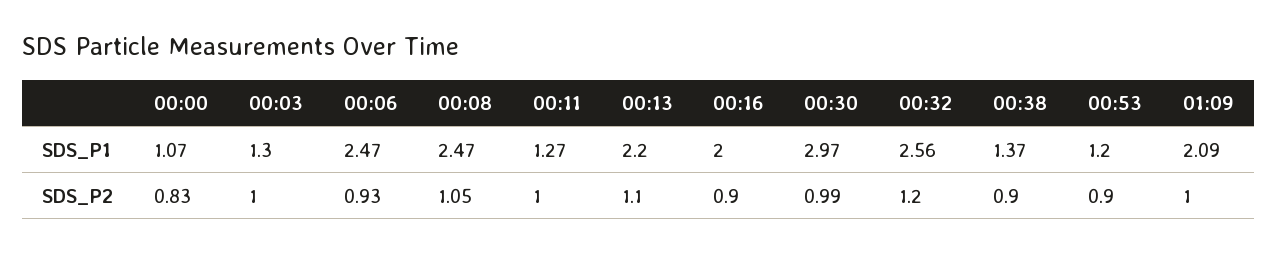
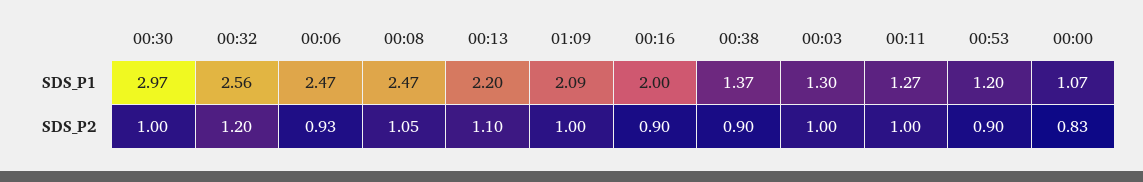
  {
    "00:00": {
      "SDS_P1": 1.07,
      "SDS_P2": 0.83
    },
    "00:03": {
      "SDS_P1": 1.3,
      "SDS_P2": 1
    },
    "00:06": {
      "SDS_P1": 2.47,
      "SDS_P2": 0.93
    },
    "00:08": {
      "SDS_P1": 2.47,
      "SDS_P2": 1.05
    },
    "00:11": {
      "SDS_P1": 1.27,
      "SDS_P2": 1
    },
    "00:13": {
      "SDS_P1": 2.2,
      "SDS_P2": 1.1
    },
    "00:16": {
      "SDS_P1": 2,
      "SDS_P2": 0.9
    },
    "00:30": {
      "SDS_P1": 2.97,
-     "SDS_P2": 0.99
+     "SDS_P2": 1
    },
    "00:32": {
      "SDS_P1": 2.56,
      "SDS_P2": 1.2
    },
    "00:38": {
      "SDS_P1": 1.37,
      "SDS_P2": 0.9
    },
    "00:53": {
      "SDS_P1": 1.2,
      "SDS_P2": 0.9
    },
    "01:09": {
      "SDS_P1": 2.09,
      "SDS_P2": 1
    }
  }

